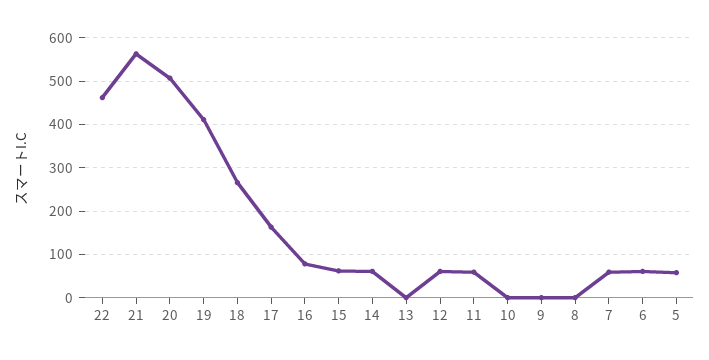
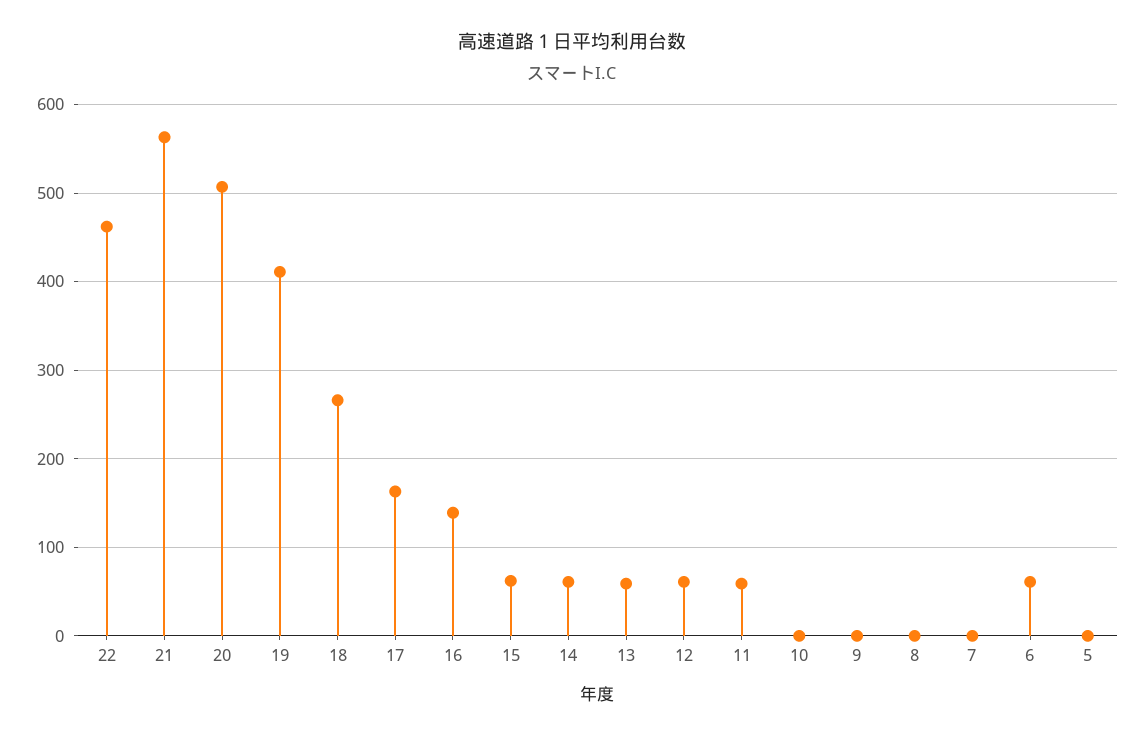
  {
    "22": 460,
    "21": 560,
    "20": 510,
    "19": 410,
    "18": 270,
    "17": 160,
-   "16": 80,
+   "16": 140,
    "15": 60,
    "14": 60,
-   "13": 0,
+   "13": 60,
    "12": 60,
    "11": 60,
    "10": 0,
    "9": 0,
    "8": 0,
-   "7": 60,
+   "7": 0,
    "6": 60,
-   "5": 60
+   "5": 0
  }

